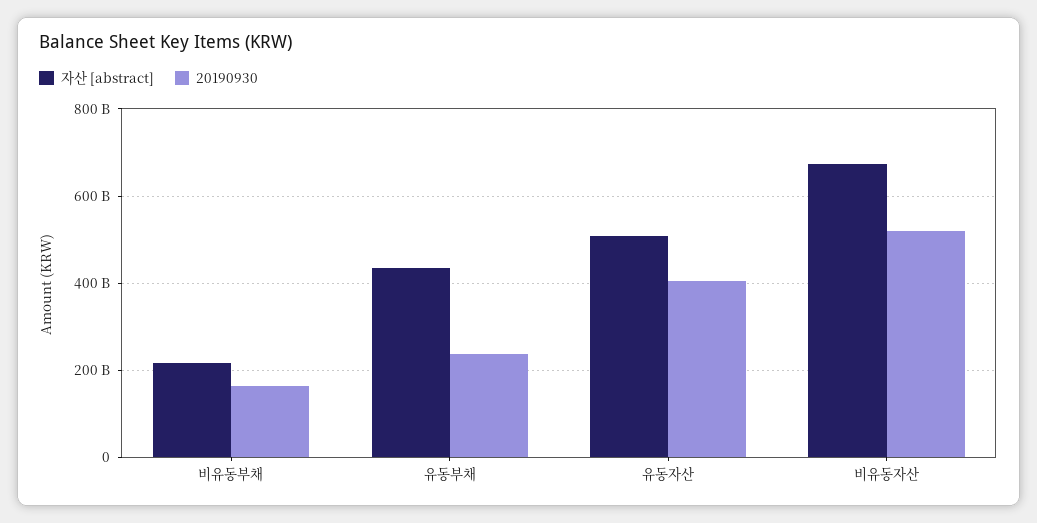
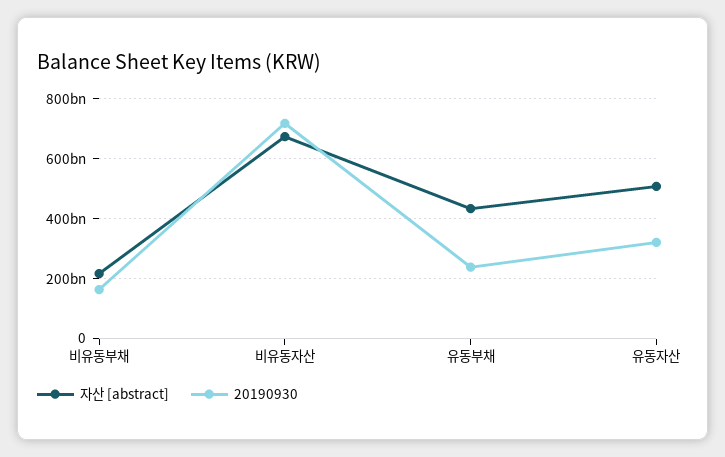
  {
    "자산 [abstract]": {
      "비유동부채": 220000000000,
      "유동부채": 440000000000,
      "유동자산": 500000000000,
      "비유동자산": 680000000000
    },
    "20190930": {
      "비유동부채": 160000000000,
      "유동부채": 240000000000,
-     "유동자산": 400000000000,
+     "유동자산": 325000000000,
-     "비유동자산": 520000000000
+     "비유동자산": 725000000000
    }
  }

